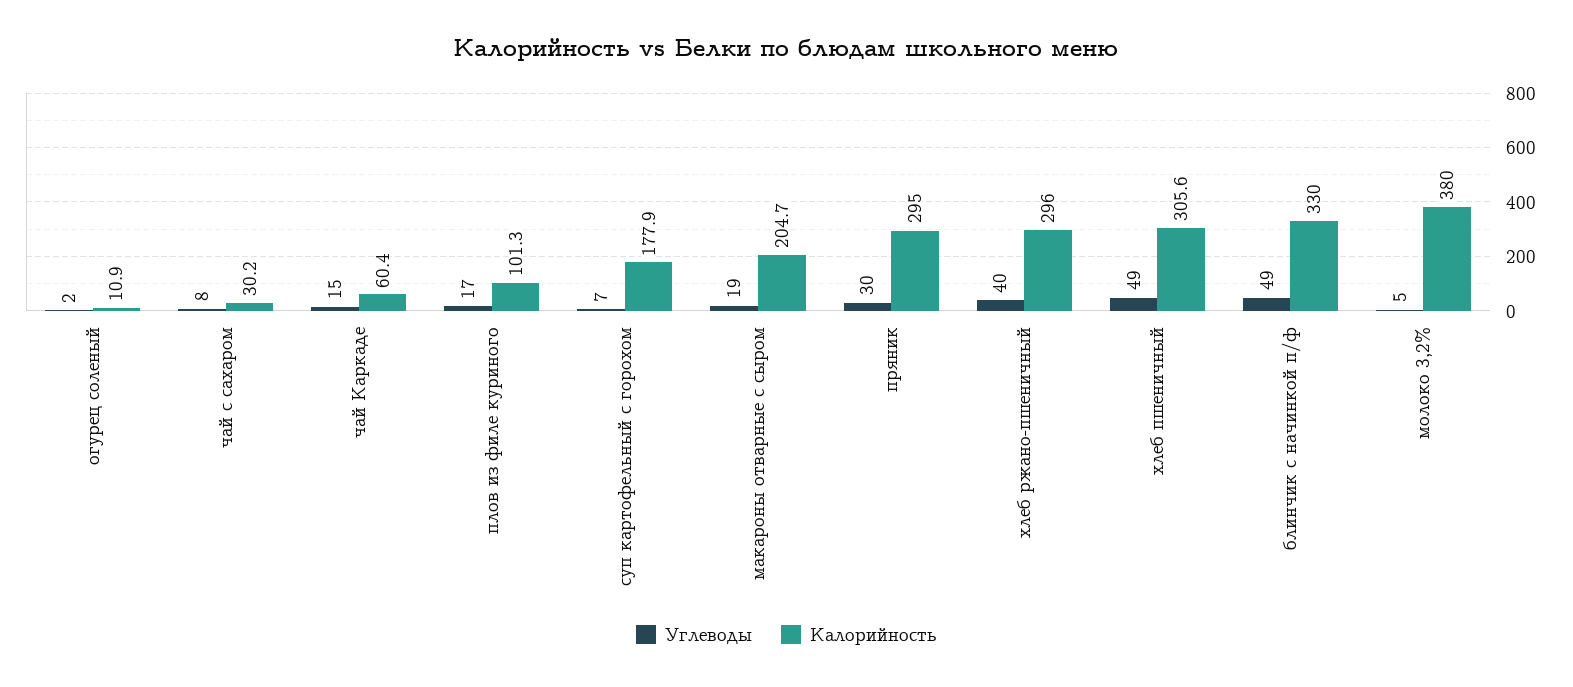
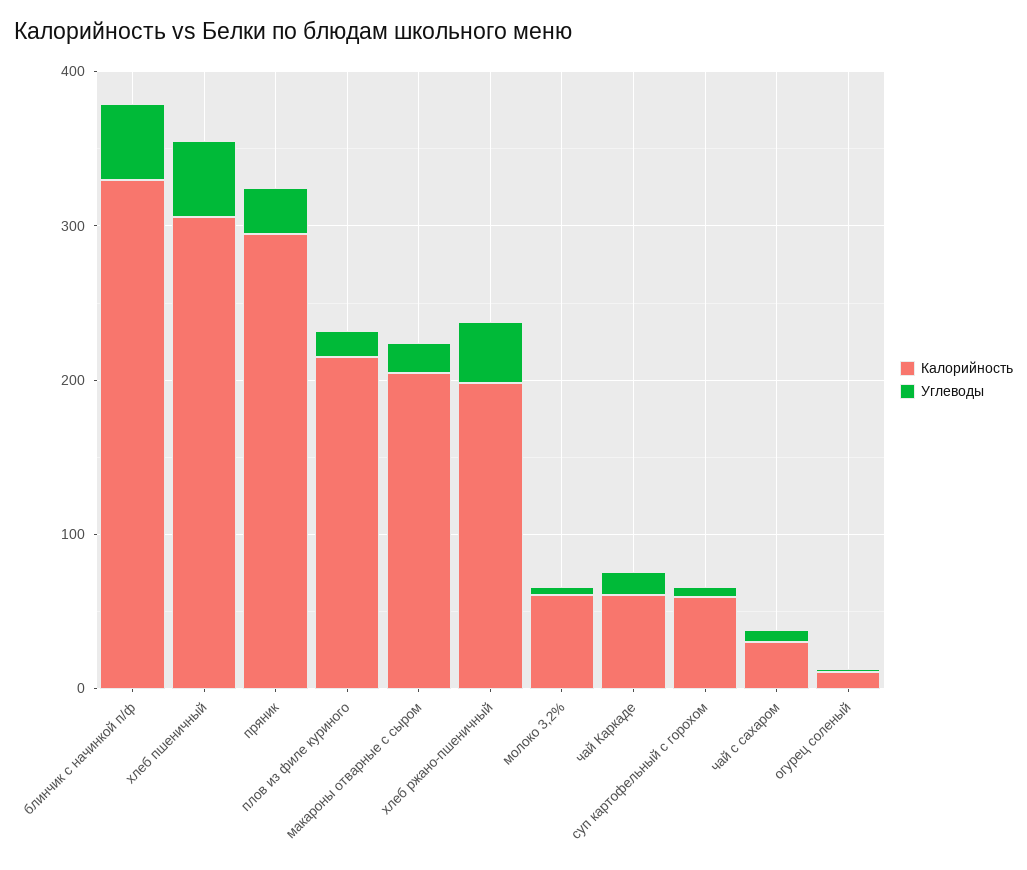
  {
    "Углеводы": {
      "огурец соленый": 2,
      "чай с сахаром": 8,
      "чай Каркаде": 15,
      "плов из филе куриного": 17,
      "суп картофельный с горохом": 7,
      "макароны отварные с сыром": 19,
      "пряник": 30,
      "хлеб ржано-пшеничный": 40,
      "хлеб пшеничный": 49,
      "блинчик с начинкой п/ф": 49,
      "молоко 3,2%": 5
    },
    "Калорийность": {
      "огурец соленый": 10.9,
      "чай с сахаром": 30.2,
      "чай Каркаде": 60.4,
-     "плов из филе куриного": 101.3,
+     "плов из филе куриного": 220,
-     "суп картофельный с горохом": 177.9,
+     "суп картофельный с горохом": 60,
      "макароны отварные с сыром": 204.7,
      "пряник": 295,
-     "хлеб ржано-пшеничный": 296,
+     "хлеб ржано-пшеничный": 200,
      "хлеб пшеничный": 305.6,
      "блинчик с начинкой п/ф": 330,
-     "молоко 3,2%": 380
+     "молоко 3,2%": 60
    }
  }

